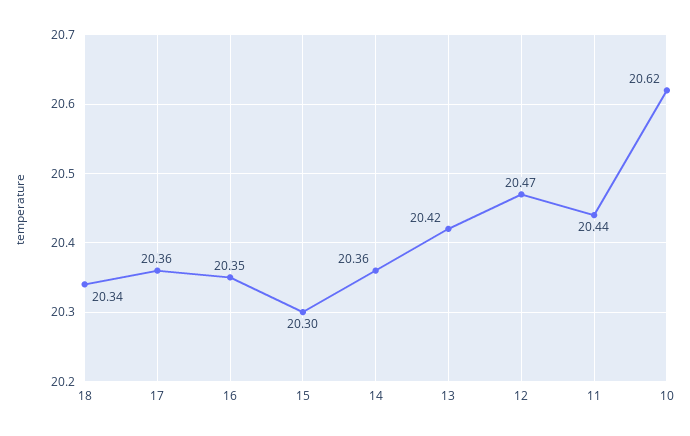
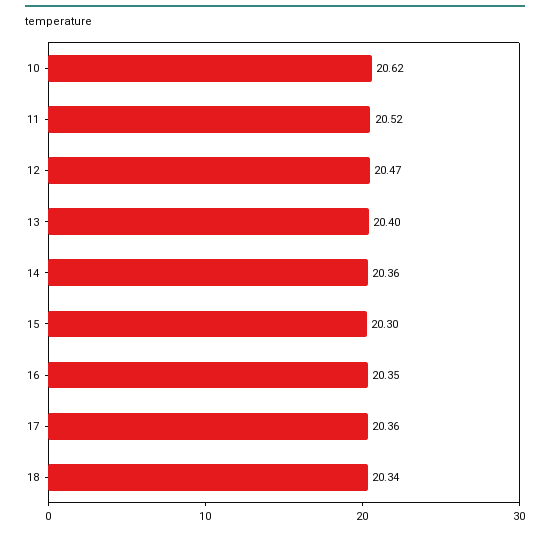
  {
    "18": 20.34,
    "17": 20.36,
    "16": 20.35,
    "15": 20.3,
    "14": 20.36,
-   "13": 20.42,
+   "13": 20.4,
    "12": 20.47,
-   "11": 20.44,
+   "11": 20.52,
    "10": 20.62
  }

